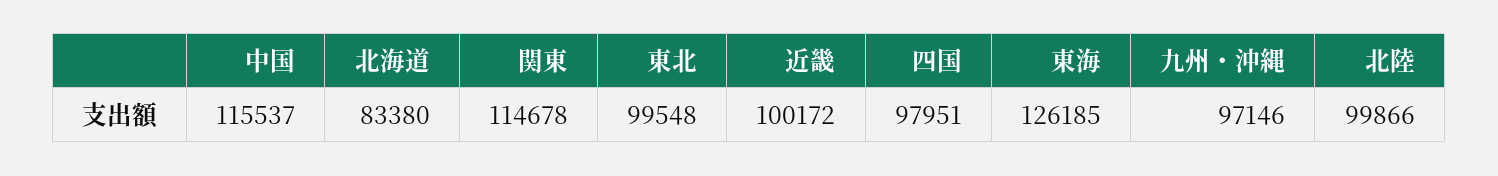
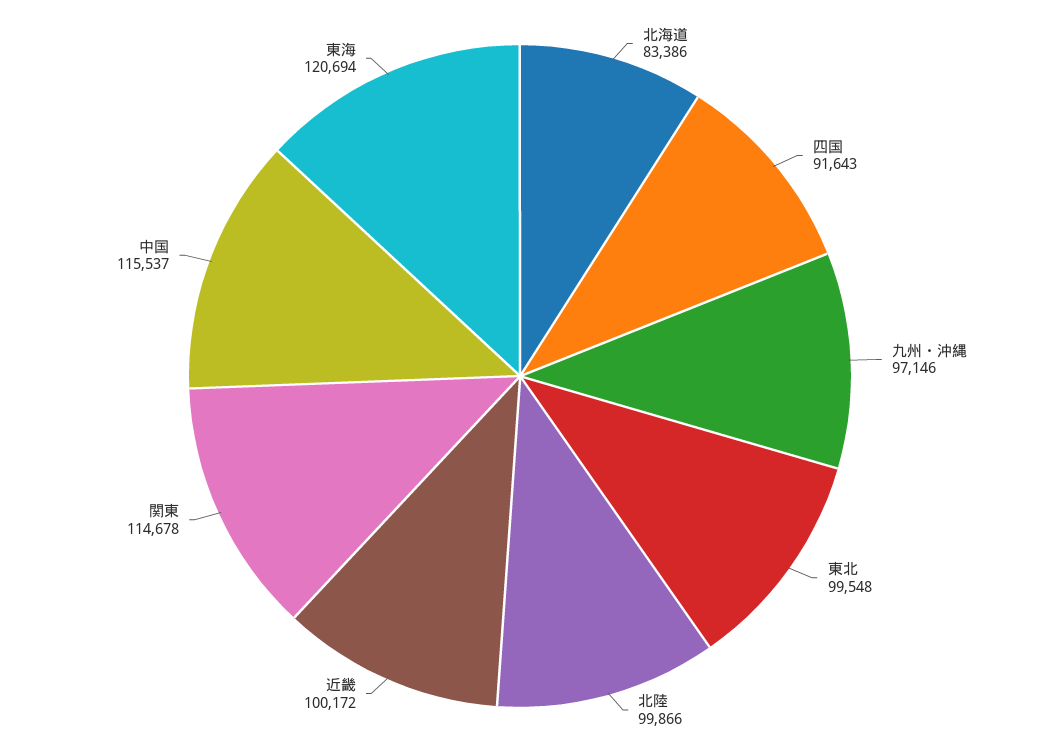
  {
    "中国": 115537,
-   "北海道": 83380,
+   "北海道": 83386,
    "関東": 114678,
    "東北": 99548,
    "近畿": 100172,
-   "四国": 97951,
+   "四国": 91643,
-   "東海": 126185,
+   "東海": 120694,
    "九州・沖縄": 97146,
    "北陸": 99866
  }

